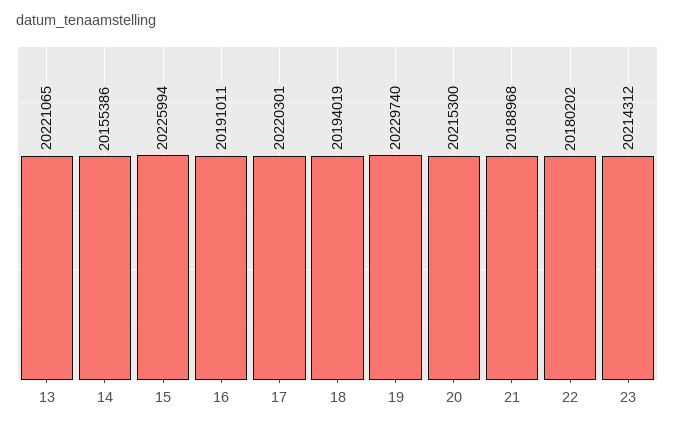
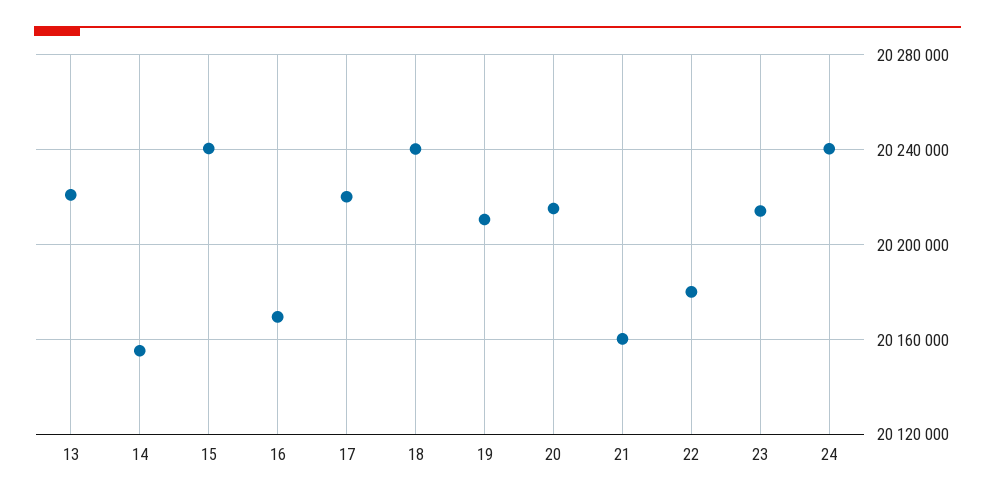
  {
    "13": 20221065,
    "14": 20155386,
-   "15": 20225994,
+   "15": 20240000,
-   "16": 20191011,
+   "16": 20170000,
    "17": 20220301,
-   "18": 20194019,
+   "18": 20240000,
-   "19": 20229740,
+   "19": 20210000,
    "20": 20215300,
-   "21": 20188968,
+   "21": 20160000,
    "22": 20180202,
-   "23": 20214312
+   "23": 20214312,
+   "24": 20240000
  }

